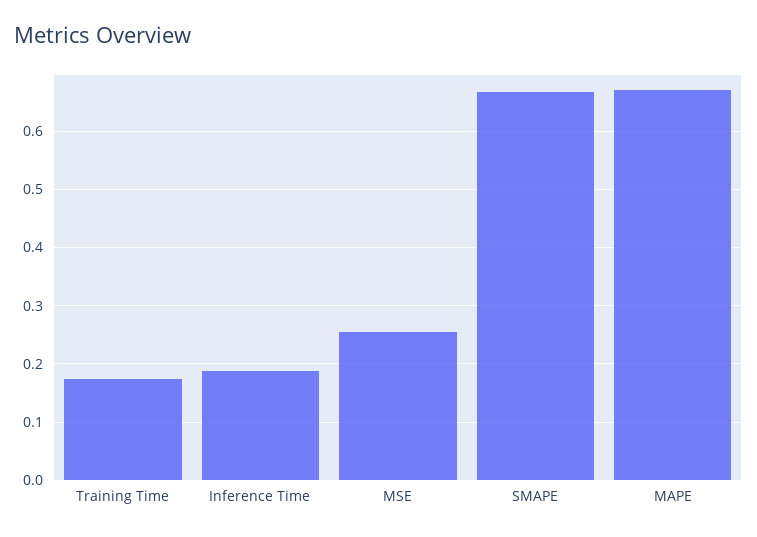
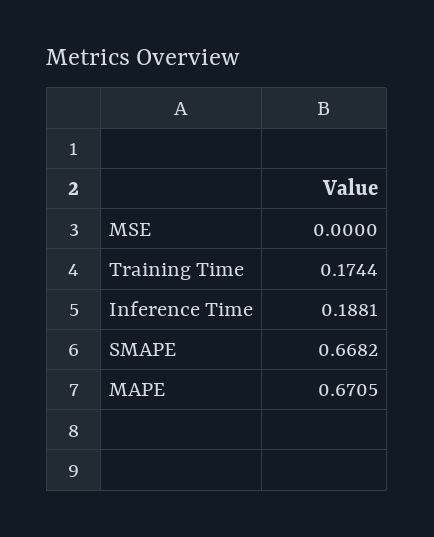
  {
    "Training Time": 0.1744,
    "Inference Time": 0.1881,
-   "MSE": 0.26,
+   "MSE": 0,
    "SMAPE": 0.6682,
    "MAPE": 0.6705
  }

